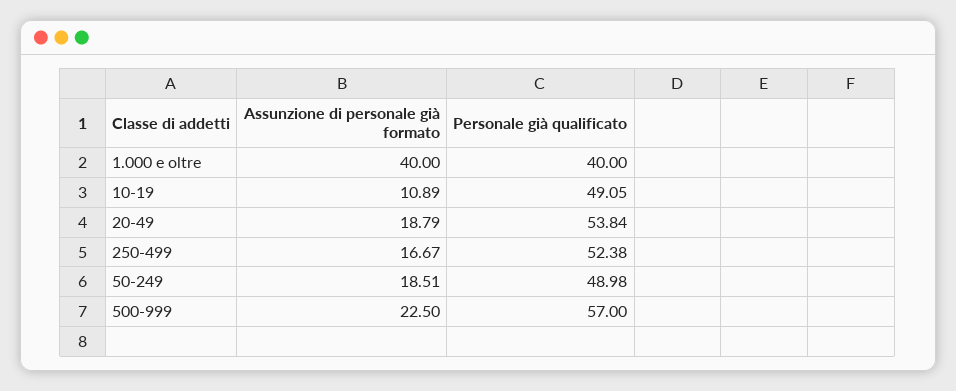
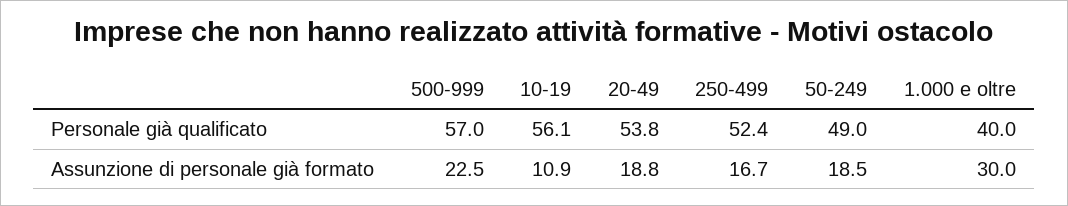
  {
    "Assunzione di personale già formato": {
-     "1.000 e oltre": 40,
+     "1.000 e oltre": 30,
      "10-19": 10.89,
      "20-49": 18.79,
      "250-499": 16.67,
      "50-249": 18.51,
      "500-999": 22.5
    },
    "Personale già qualificato": {
      "1.000 e oltre": 40,
-     "10-19": 49.05,
+     "10-19": 56.1,
      "20-49": 53.84,
      "250-499": 52.38,
      "50-249": 48.98,
      "500-999": 57
    }
  }

